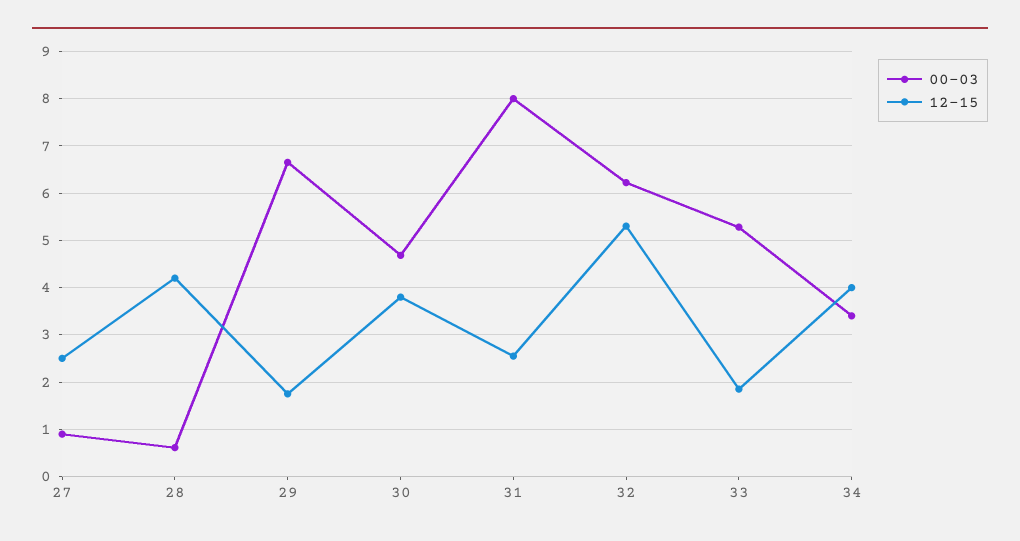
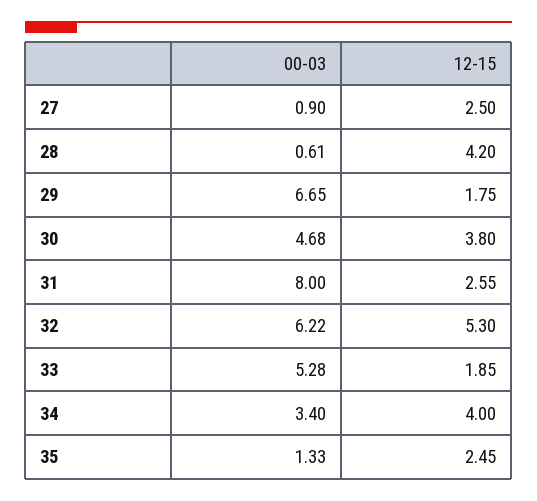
  {
    "00-03": {
      "27": 0.9,
      "28": 0.61,
      "29": 6.65,
      "30": 4.68,
      "31": 8,
      "32": 6.22,
      "33": 5.28,
-     "34": 3.4
+     "34": 3.4,
+     "35": 1.33
    },
    "12-15": {
      "27": 2.5,
      "28": 4.2,
      "29": 1.75,
      "30": 3.8,
      "31": 2.55,
      "32": 5.3,
      "33": 1.85,
-     "34": 4
+     "34": 4,
+     "35": 2.45
    }
  }

